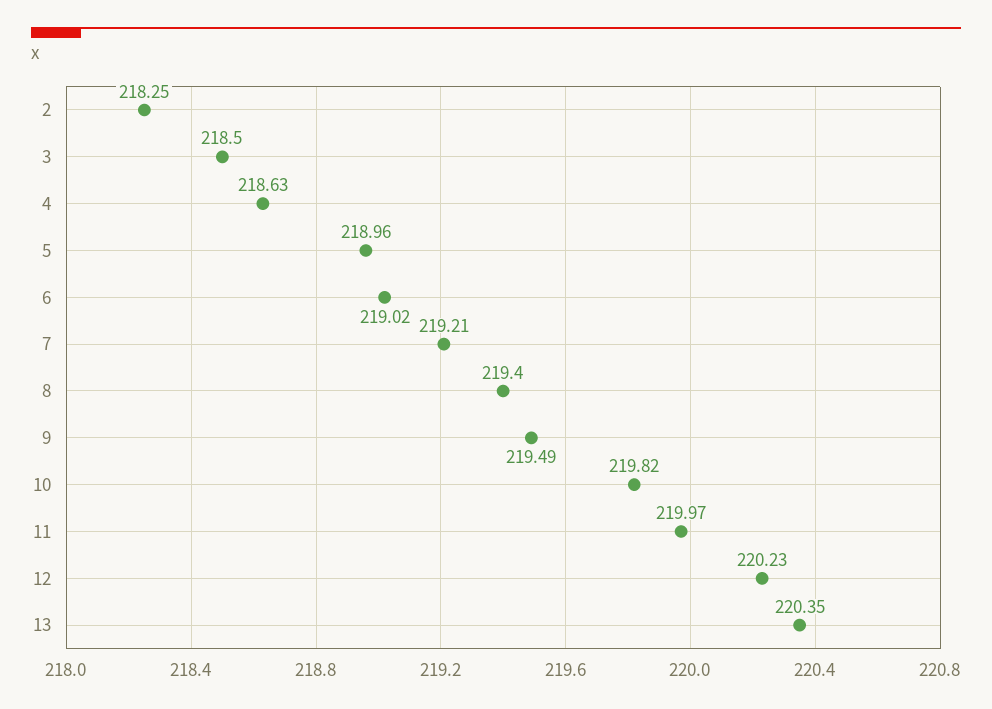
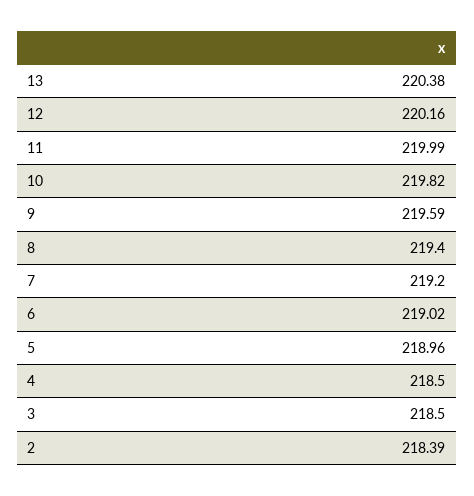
  {
-   "2": 218.25,
+   "2": 218.39,
    "3": 218.5,
-   "4": 218.63,
+   "4": 218.5,
    "5": 218.96,
    "6": 219.02,
-   "7": 219.21,
+   "7": 219.2,
    "8": 219.4,
-   "9": 219.49,
+   "9": 219.59,
    "10": 219.82,
-   "11": 219.97,
+   "11": 219.99,
-   "12": 220.23,
+   "12": 220.16,
-   "13": 220.35
+   "13": 220.38
  }

